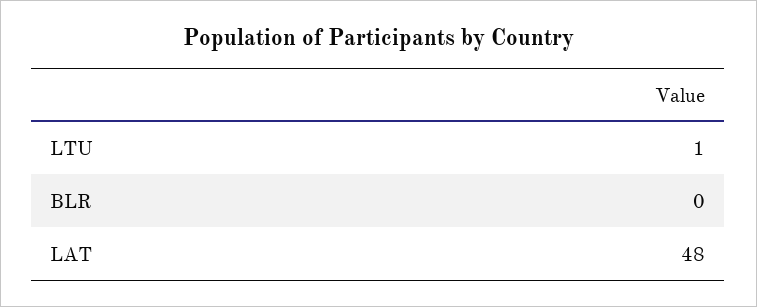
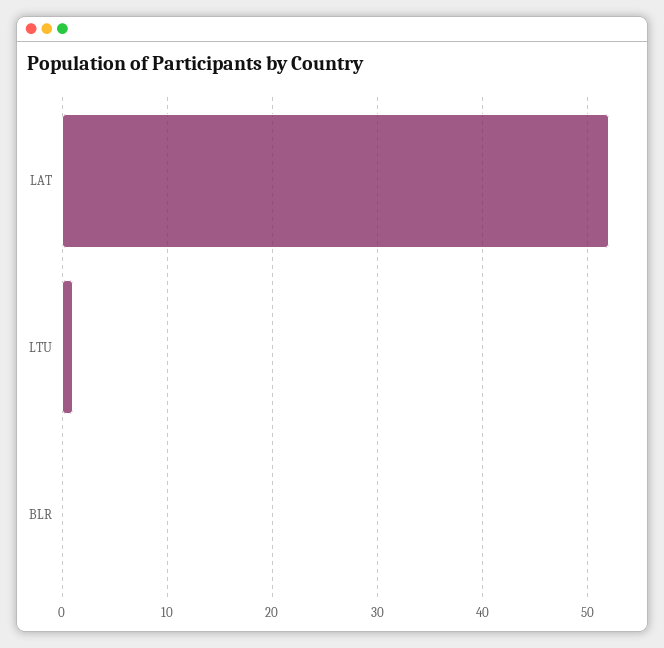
  {
    "LTU": 1,
    "BLR": 0,
-   "LAT": 48
+   "LAT": 52
  }

